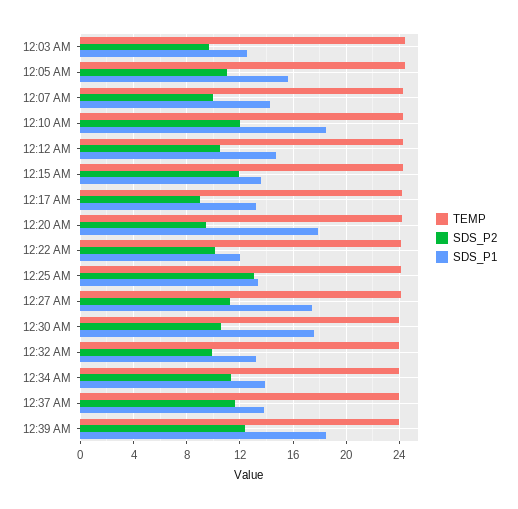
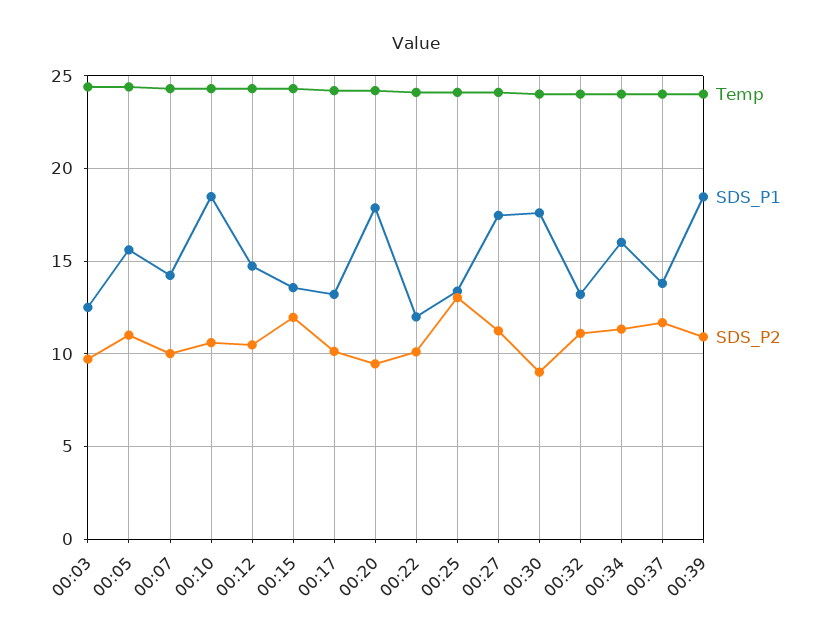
  {
    "TEMP": {
      "12:03 AM": 24.5,
      "12:05 AM": 24.5,
      "12:07 AM": 24.5,
      "12:10 AM": 24.5,
      "12:12 AM": 24.5,
      "12:15 AM": 24.5,
      "12:17 AM": 24,
      "12:20 AM": 24,
      "12:22 AM": 24,
      "12:25 AM": 24,
      "12:27 AM": 24,
      "12:30 AM": 24,
      "12:32 AM": 24,
      "12:34 AM": 24,
      "12:37 AM": 24,
      "12:39 AM": 24
    },
    "SDS_P2": {
      "12:03 AM": 9.5,
      "12:05 AM": 11,
      "12:07 AM": 10,
-     "12:10 AM": 12,
+     "12:10 AM": 10.5,
      "12:12 AM": 10.5,
      "12:15 AM": 12,
-     "12:17 AM": 9,
+     "12:17 AM": 10,
      "12:20 AM": 9.5,
      "12:22 AM": 10,
      "12:25 AM": 13,
      "12:27 AM": 11,
-     "12:30 AM": 10.5,
+     "12:30 AM": 9,
-     "12:32 AM": 10,
+     "12:32 AM": 11,
      "12:34 AM": 11.5,
      "12:37 AM": 11.5,
-     "12:39 AM": 12.5
+     "12:39 AM": 11
    },
    "SDS_P1": {
      "12:03 AM": 12.5,
      "12:05 AM": 15.5,
      "12:07 AM": 14,
      "12:10 AM": 18.5,
      "12:12 AM": 14.5,
      "12:15 AM": 13.5,
      "12:17 AM": 13,
      "12:20 AM": 18,
      "12:22 AM": 12,
      "12:25 AM": 13.5,
      "12:27 AM": 17.5,
      "12:30 AM": 17.5,
      "12:32 AM": 13,
-     "12:34 AM": 14,
+     "12:34 AM": 16,
      "12:37 AM": 14,
      "12:39 AM": 18.5
    }
  }

